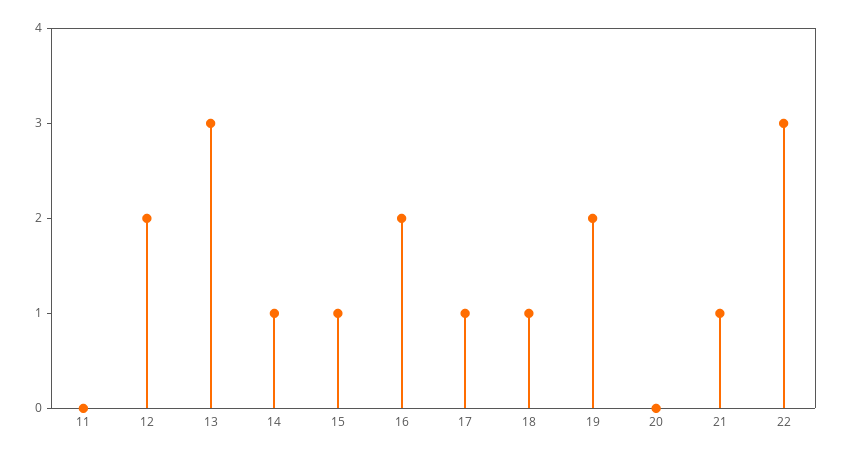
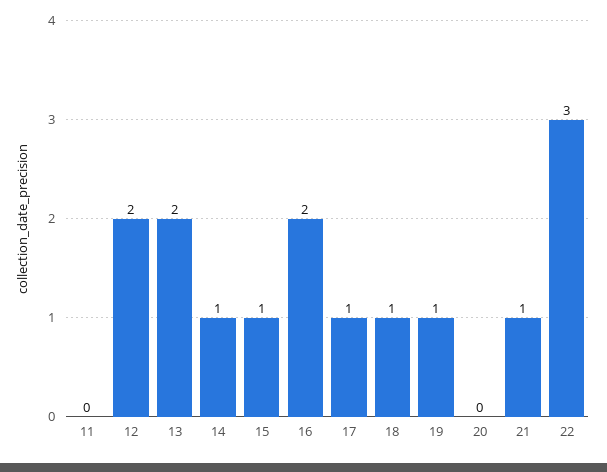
  {
    "11": 0,
    "12": 2,
-   "13": 3,
+   "13": 2,
    "14": 1,
    "15": 1,
    "16": 2,
    "17": 1,
    "18": 1,
-   "19": 2,
+   "19": 1,
    "20": 0,
    "21": 1,
    "22": 3
  }

